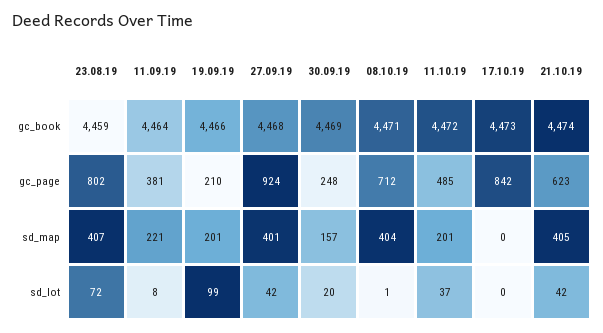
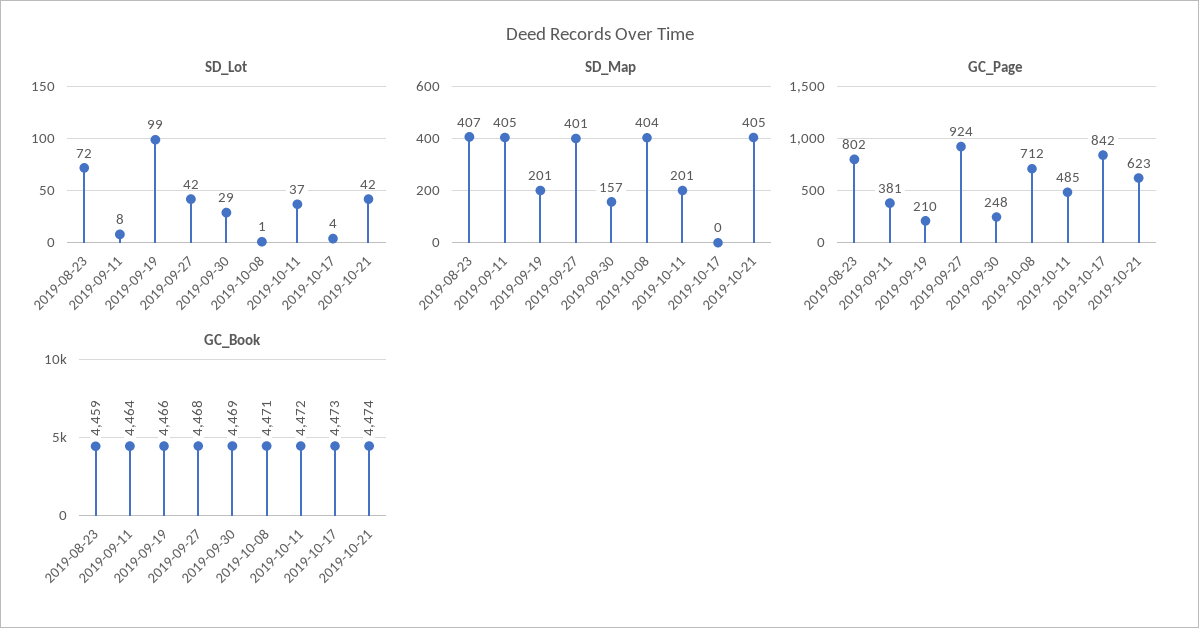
  {
    "gc_book": {
      "23.08.19": 4459,
      "11.09.19": 4464,
      "19.09.19": 4466,
      "27.09.19": 4468,
      "30.09.19": 4469,
      "08.10.19": 4471,
      "11.10.19": 4472,
      "17.10.19": 4473,
      "21.10.19": 4474
    },
    "gc_page": {
      "23.08.19": 802,
      "11.09.19": 381,
      "19.09.19": 210,
      "27.09.19": 924,
      "30.09.19": 248,
      "08.10.19": 712,
      "11.10.19": 485,
      "17.10.19": 842,
      "21.10.19": 623
    },
    "sd_map": {
      "23.08.19": 407,
-     "11.09.19": 221,
+     "11.09.19": 405,
      "19.09.19": 201,
      "27.09.19": 401,
      "30.09.19": 157,
      "08.10.19": 404,
      "11.10.19": 201,
      "17.10.19": 0,
      "21.10.19": 405
    },
    "sd_lot": {
      "23.08.19": 72,
      "11.09.19": 8,
      "19.09.19": 99,
      "27.09.19": 42,
-     "30.09.19": 20,
+     "30.09.19": 29,
      "08.10.19": 1,
      "11.10.19": 37,
-     "17.10.19": 0,
+     "17.10.19": 4,
      "21.10.19": 42
    }
  }

